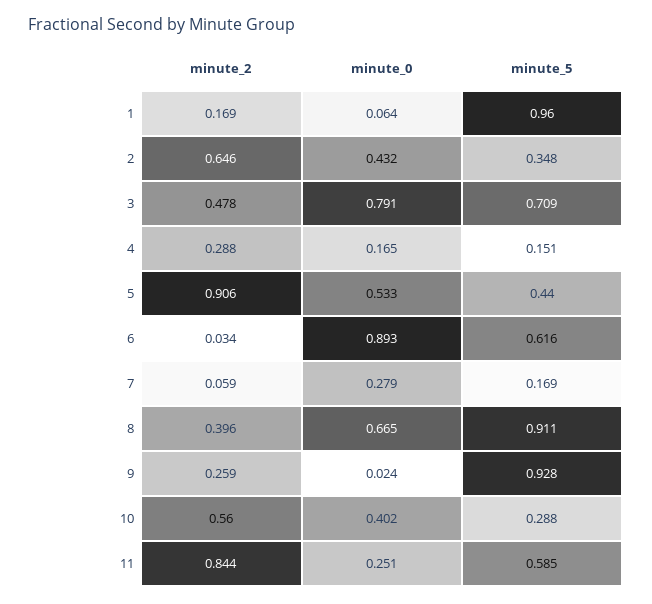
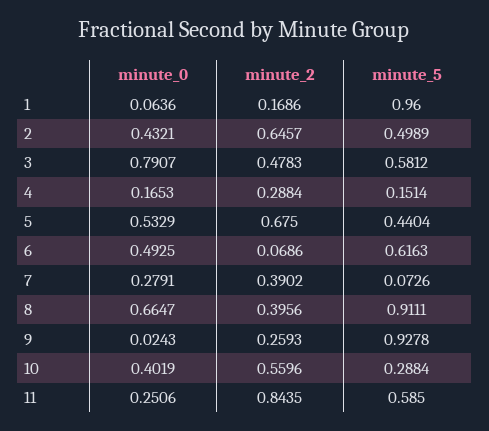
  {
    "minute_2": {
      "1": 0.1686,
      "2": 0.6457,
      "3": 0.4783,
      "4": 0.2884,
-     "5": 0.906,
+     "5": 0.675,
-     "6": 0.034,
+     "6": 0.0686,
-     "7": 0.059,
+     "7": 0.3902,
      "8": 0.3956,
      "9": 0.2593,
      "10": 0.5596,
      "11": 0.8435
    },
    "minute_0": {
      "1": 0.0636,
      "2": 0.4321,
      "3": 0.7907,
      "4": 0.1653,
      "5": 0.5329,
-     "6": 0.893,
+     "6": 0.4925,
      "7": 0.2791,
      "8": 0.6647,
      "9": 0.0243,
      "10": 0.4019,
      "11": 0.2506
    },
    "minute_5": {
      "1": 0.96,
-     "2": 0.348,
+     "2": 0.4989,
-     "3": 0.709,
+     "3": 0.5812,
      "4": 0.1514,
      "5": 0.4404,
      "6": 0.6163,
-     "7": 0.169,
+     "7": 0.0726,
      "8": 0.9111,
      "9": 0.9278,
      "10": 0.2884,
      "11": 0.585
    }
  }

